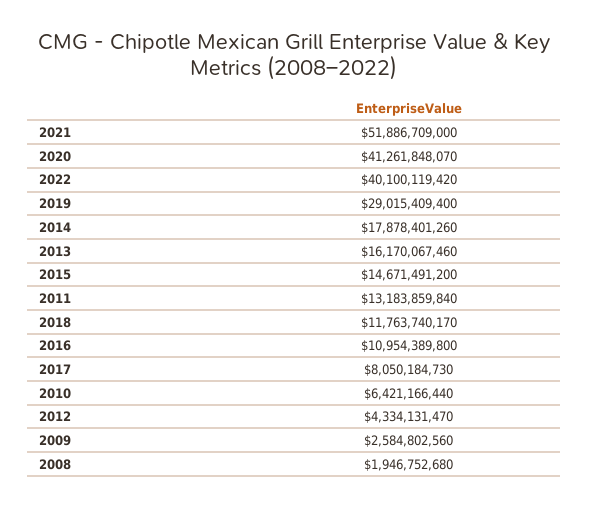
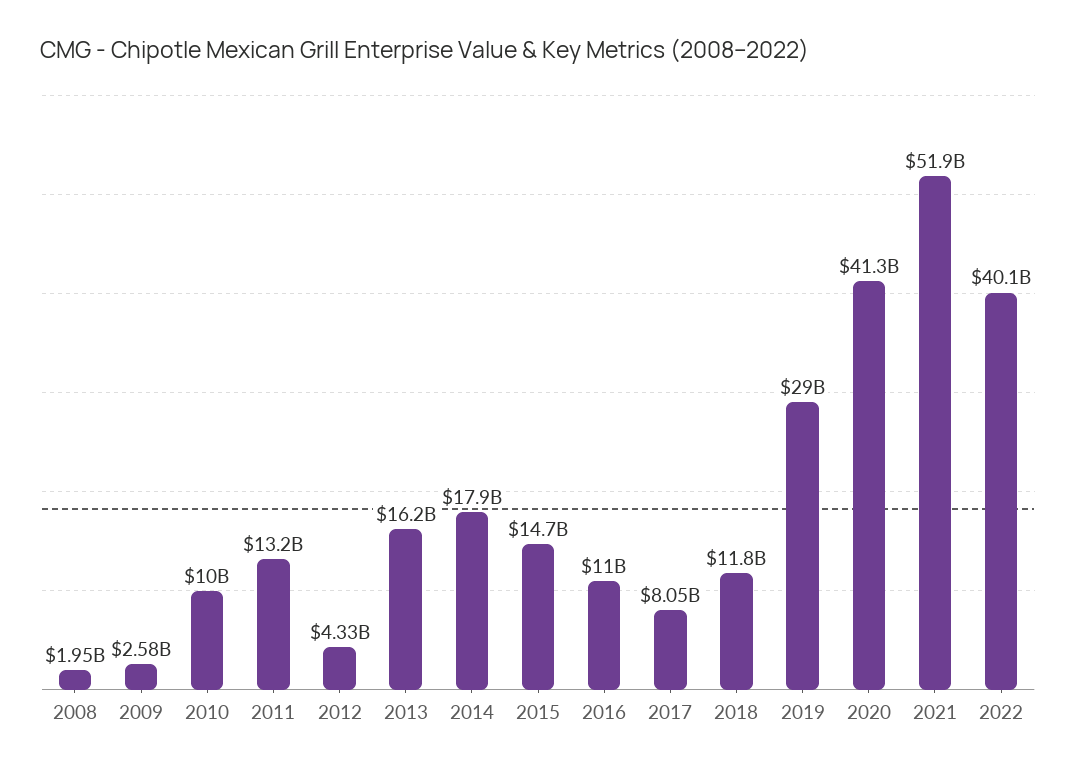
  {
    "2021": 51886709000,
    "2020": 41261848070,
    "2022": 40100119420,
    "2019": 29015409400,
    "2014": 17878401260,
    "2013": 16170067460,
    "2015": 14671491200,
    "2011": 13183859840,
    "2018": 11763740170,
    "2016": 10954389800,
    "2017": 8050184730,
-   "2010": 6421166440,
+   "2010": 10000000000,
    "2012": 4334131470,
    "2009": 2584802560,
    "2008": 1946752680
  }

